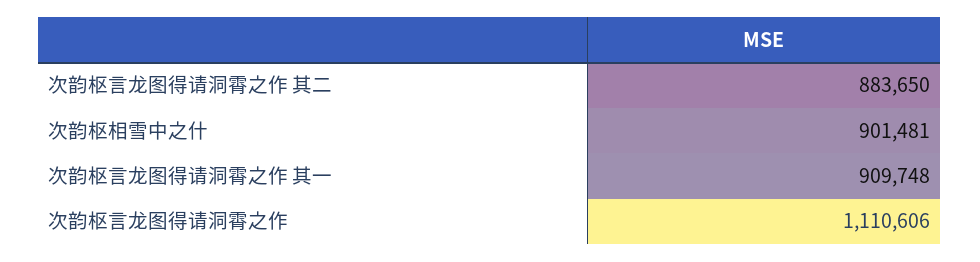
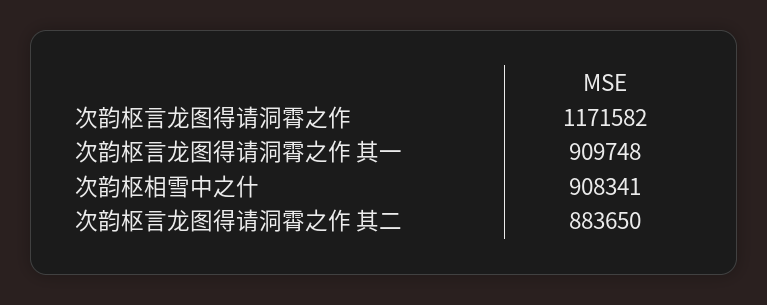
  {
    "次韵枢言龙图得请洞霄之作 其二": 883650,
-   "次韵枢相雪中之什": 901481,
+   "次韵枢相雪中之什": 908341,
    "次韵枢言龙图得请洞霄之作 其一": 909748,
-   "次韵枢言龙图得请洞霄之作": 1110606
+   "次韵枢言龙图得请洞霄之作": 1171582
  }

